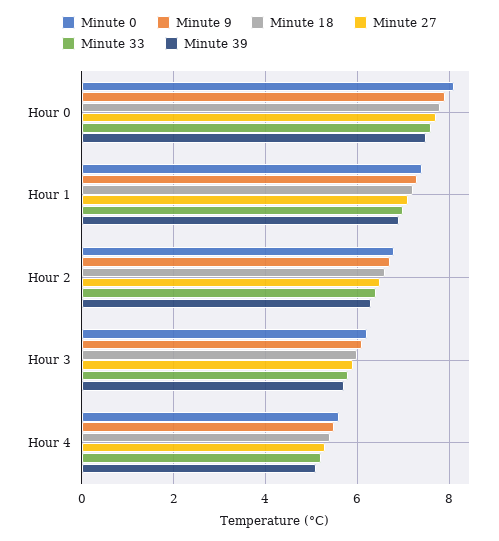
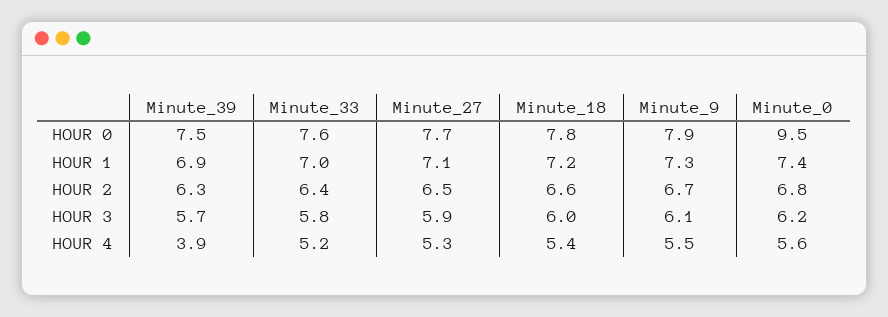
  {
    "Minute 0": {
-     "Hour 0": 8,
+     "Hour 0": 9.5,
      "Hour 1": 7.4,
      "Hour 2": 6.8,
      "Hour 3": 6.2,
      "Hour 4": 5.6
    },
    "Minute 9": {
      "Hour 0": 7.9,
      "Hour 1": 7.3,
      "Hour 2": 6.7,
      "Hour 3": 6.1,
      "Hour 4": 5.5
    },
    "Minute 18": {
      "Hour 0": 7.8,
      "Hour 1": 7.2,
      "Hour 2": 6.6,
      "Hour 3": 6,
      "Hour 4": 5.4
    },
    "Minute 27": {
      "Hour 0": 7.7,
      "Hour 1": 7.1,
      "Hour 2": 6.5,
      "Hour 3": 5.9,
      "Hour 4": 5.3
    },
    "Minute 33": {
      "Hour 0": 7.6,
      "Hour 1": 7,
      "Hour 2": 6.4,
      "Hour 3": 5.8,
      "Hour 4": 5.2
    },
    "Minute 39": {
      "Hour 0": 7.5,
      "Hour 1": 6.9,
      "Hour 2": 6.3,
      "Hour 3": 5.7,
-     "Hour 4": 5
+     "Hour 4": 3.9
    }
  }

